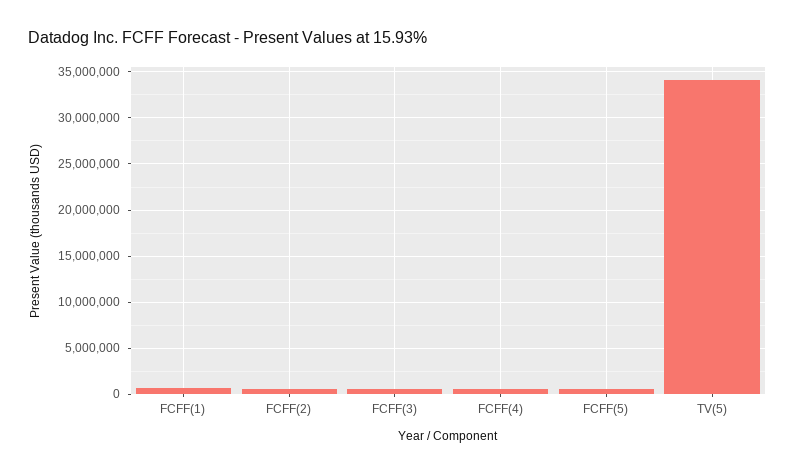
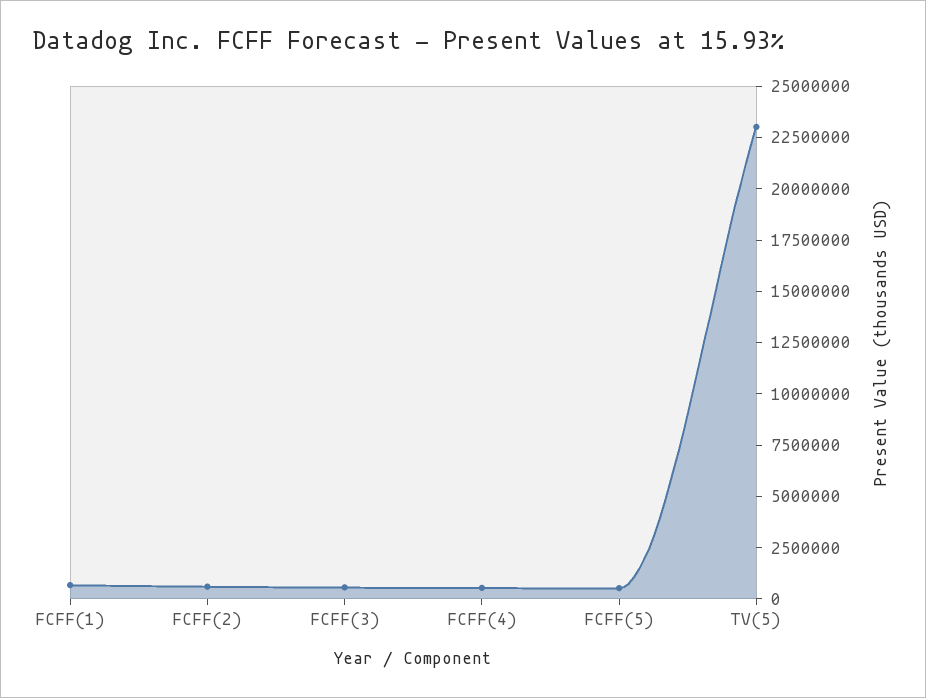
  {
    "FCFF(1)": 500000,
    "FCFF(2)": 500000,
    "FCFF(3)": 500000,
    "FCFF(4)": 500000,
    "FCFF(5)": 500000,
-   "TV(5)": 34000000
+   "TV(5)": 23000000
  }

